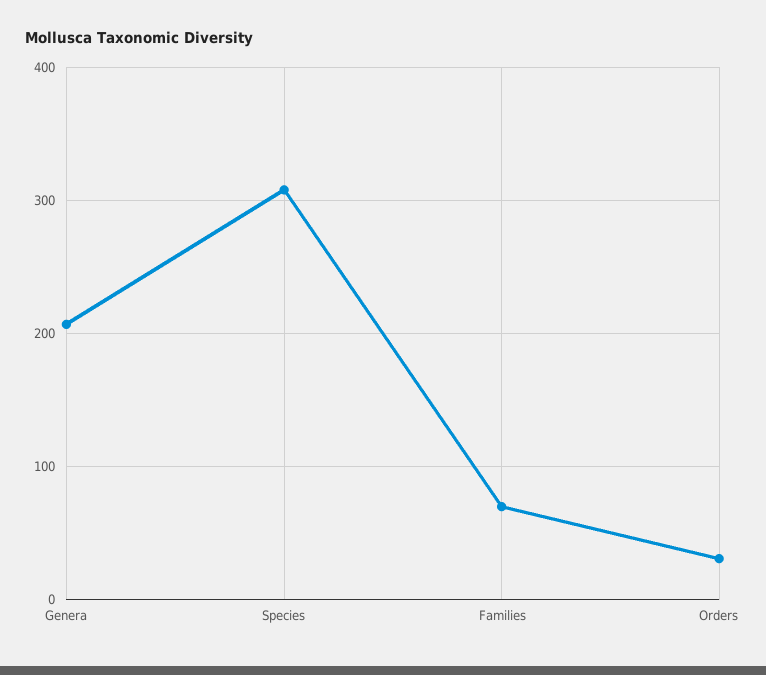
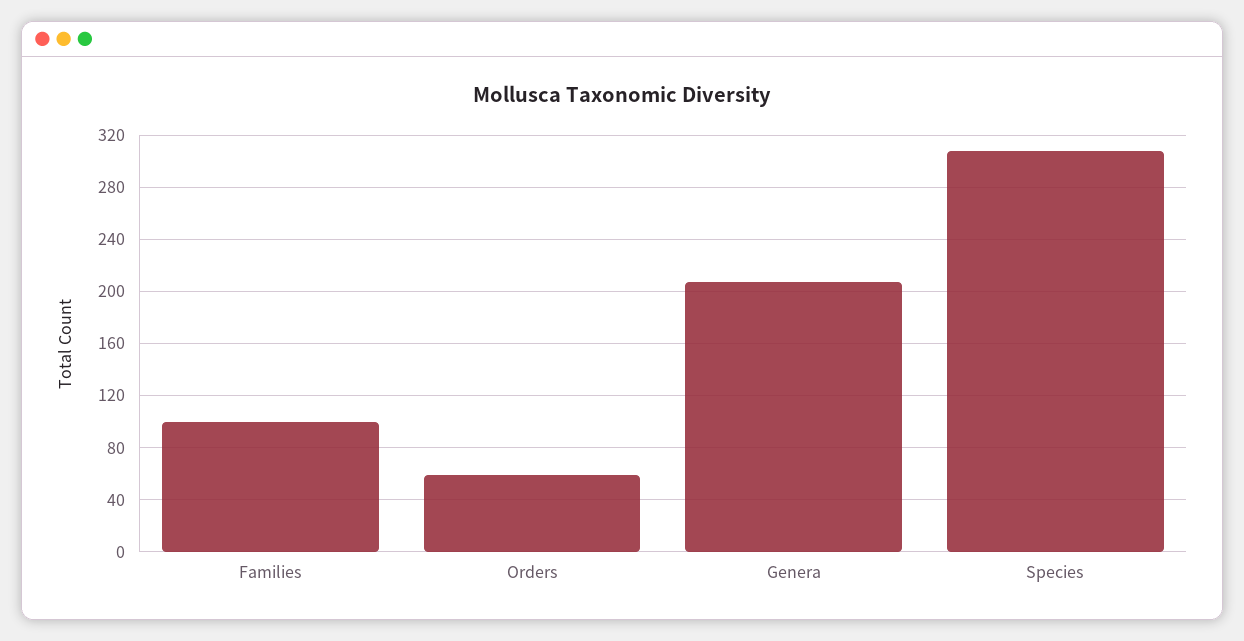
  {
    "Genera": 205,
    "Species": 310,
-   "Families": 70,
+   "Families": 100,
-   "Orders": 30
+   "Orders": 60
  }

